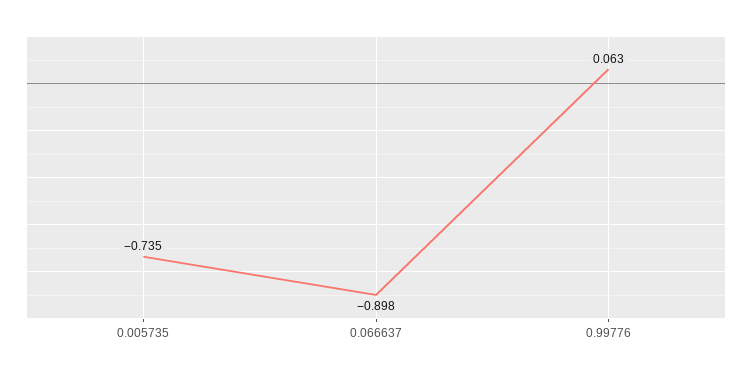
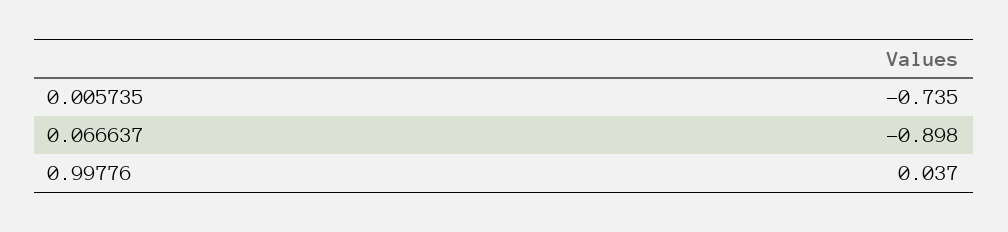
  {
    "0.005735": -0.735,
    "0.066637": -0.898,
-   "0.99776": 0.063
+   "0.99776": 0.037
  }

